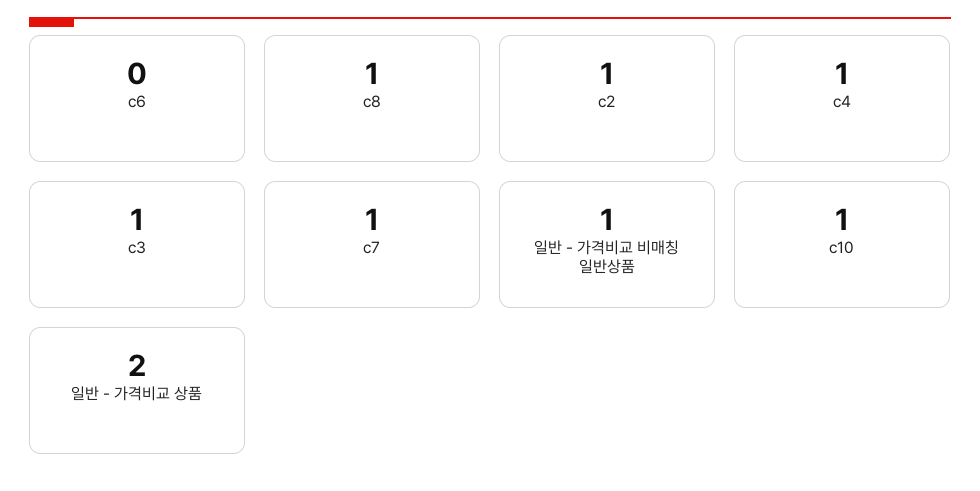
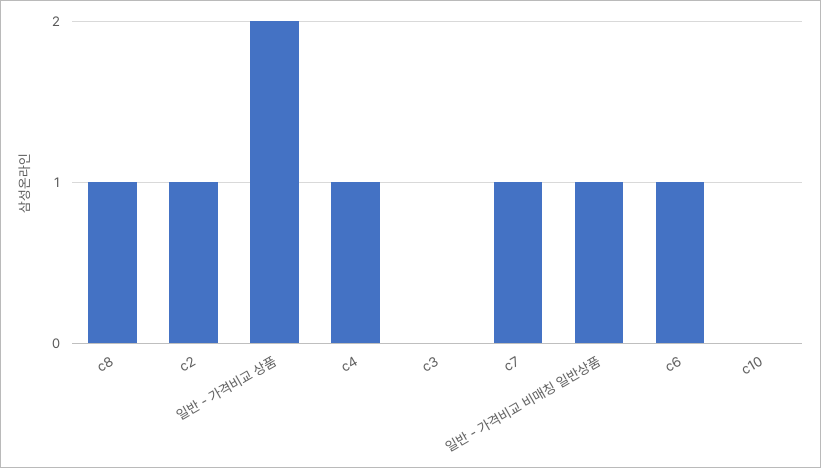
  {
-   "c6": 0,
+   "c6": 1,
    "c8": 1,
    "c2": 1,
    "c4": 1,
-   "c3": 1,
+   "c3": 0,
    "c7": 1,
    "일반 - 가격비교 비매칭 일반상품": 1,
-   "c10": 1,
+   "c10": 0,
    "일반 - 가격비교 상품": 2
  }

